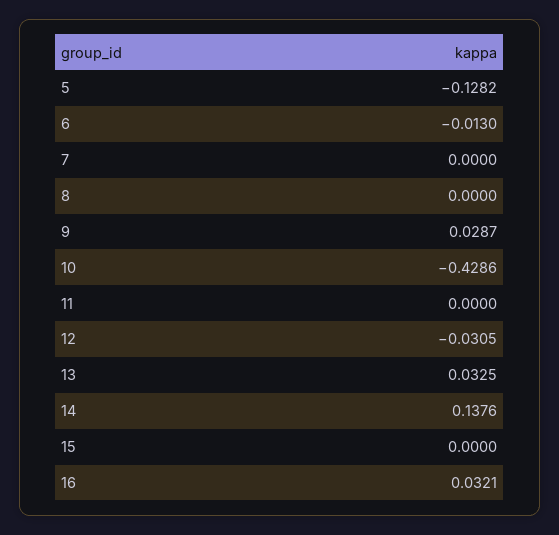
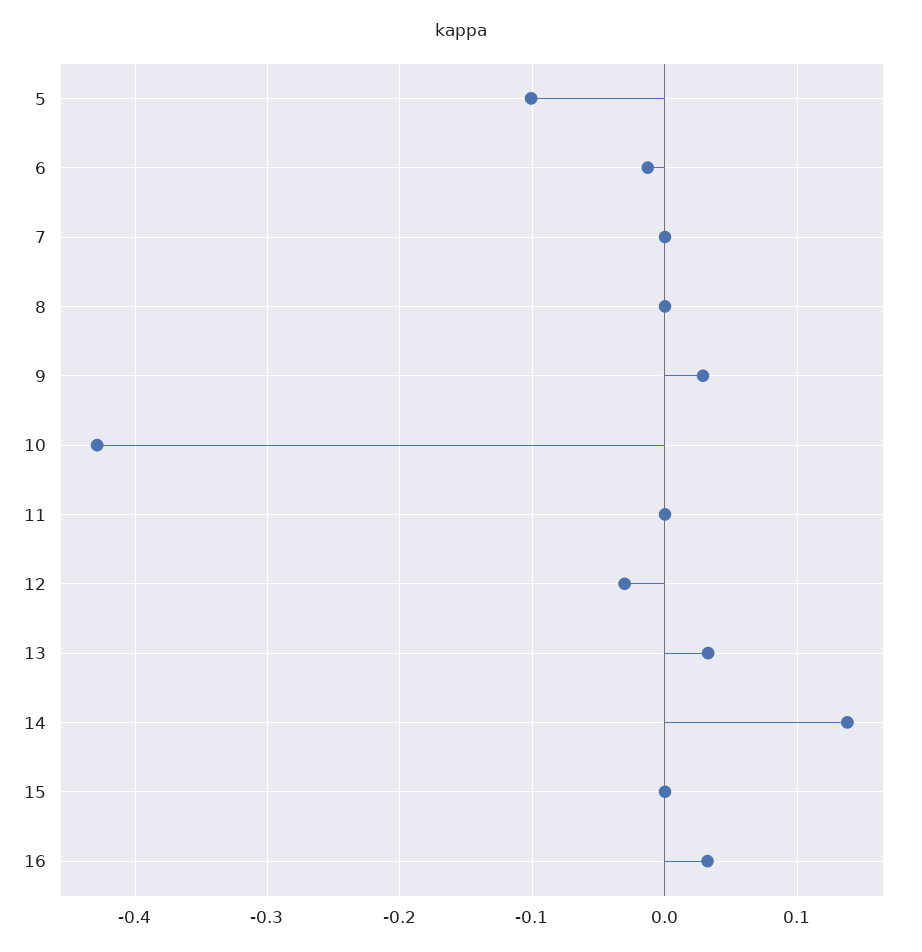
  {
-   "5": -0.1282,
+   "5": -0.1,
    "6": -0.013,
    "7": 0,
    "8": 0,
    "9": 0.0287,
    "10": -0.4286,
    "11": 0,
    "12": -0.0305,
    "13": 0.0325,
    "14": 0.1376,
    "15": 0,
    "16": 0.0321
  }

